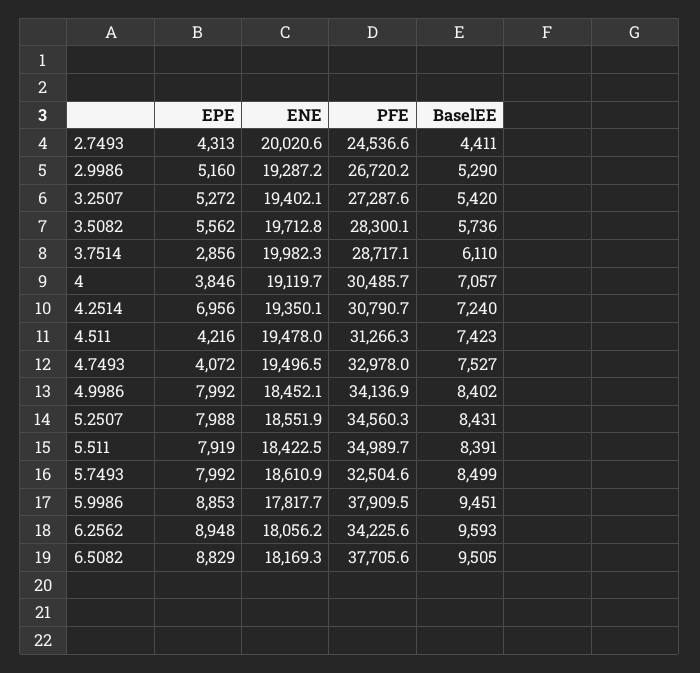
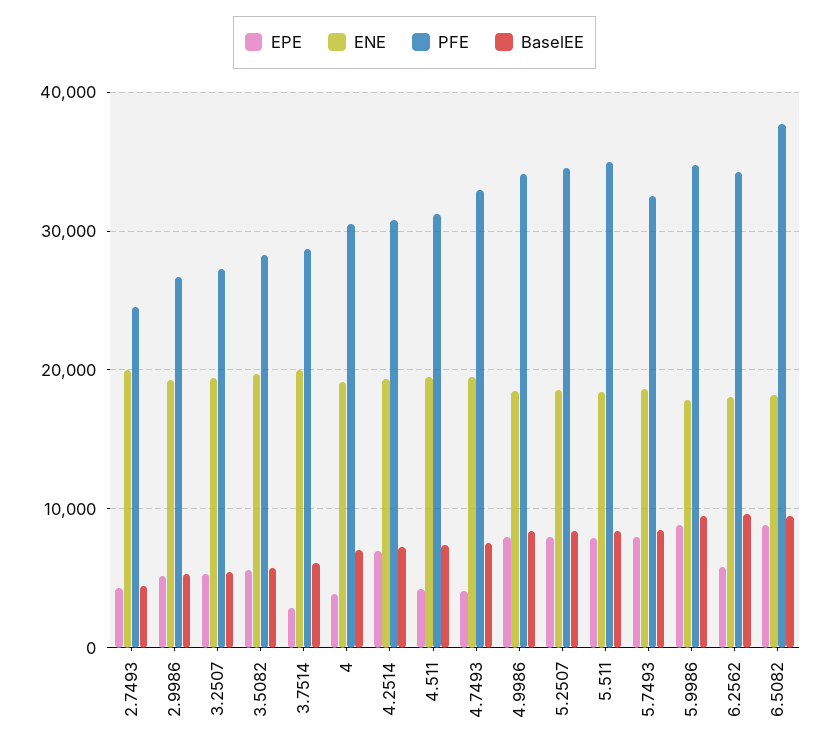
  {
    "EPE": {
      "2.7493": 4313,
      "2.9986": 5160,
      "3.2507": 5272,
      "3.5082": 5562,
      "3.7514": 2856,
      "4": 3846,
      "4.2514": 6956,
      "4.511": 4216,
      "4.7493": 4072,
      "4.9986": 7992,
      "5.2507": 7988,
      "5.511": 7919,
      "5.7493": 7992,
      "5.9986": 8853,
-     "6.2562": 8948,
+     "6.2562": 6000,
      "6.5082": 8829
    },
    "ENE": {
      "2.7493": 20020.6,
      "2.9986": 19287.2,
      "3.2507": 19402.1,
      "3.5082": 19712.8,
      "3.7514": 19982.3,
      "4": 19119.7,
      "4.2514": 19350.1,
      "4.511": 19478,
      "4.7493": 19496.5,
      "4.9986": 18452.1,
      "5.2507": 18551.9,
      "5.511": 18422.5,
      "5.7493": 18610.9,
      "5.9986": 17817.7,
      "6.2562": 18056.2,
      "6.5082": 18169.3
    },
    "PFE": {
      "2.7493": 24536.6,
      "2.9986": 26720.2,
      "3.2507": 27287.6,
      "3.5082": 28300.1,
      "3.7514": 28717.1,
      "4": 30485.7,
      "4.2514": 30790.7,
      "4.511": 31266.3,
      "4.7493": 32978,
      "4.9986": 34136.9,
      "5.2507": 34560.3,
      "5.511": 34989.7,
      "5.7493": 32504.6,
-     "5.9986": 37909.5,
+     "5.9986": 35000,
      "6.2562": 34225.6,
      "6.5082": 37705.6
    },
    "BaselEE": {
      "2.7493": 4411,
      "2.9986": 5290,
      "3.2507": 5420,
      "3.5082": 5736,
      "3.7514": 6110,
      "4": 7057,
      "4.2514": 7240,
      "4.511": 7423,
      "4.7493": 7527,
      "4.9986": 8402,
      "5.2507": 8431,
      "5.511": 8391,
      "5.7493": 8499,
      "5.9986": 9451,
      "6.2562": 9593,
      "6.5082": 9505
    }
  }

